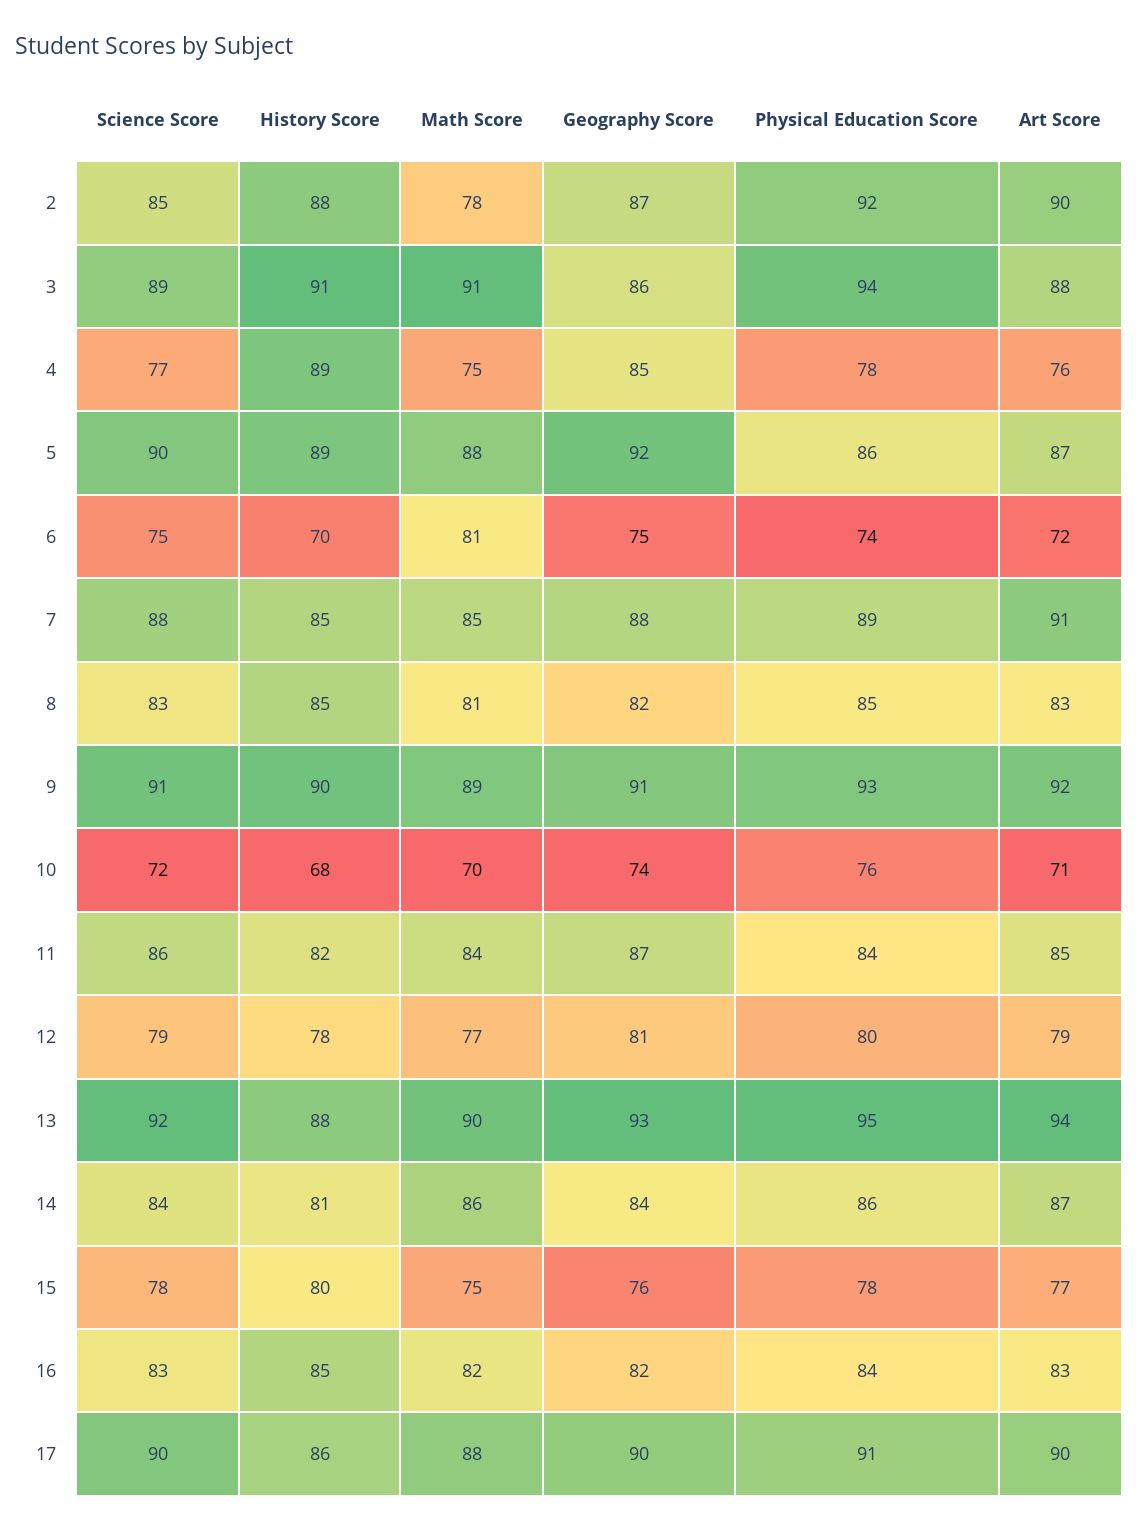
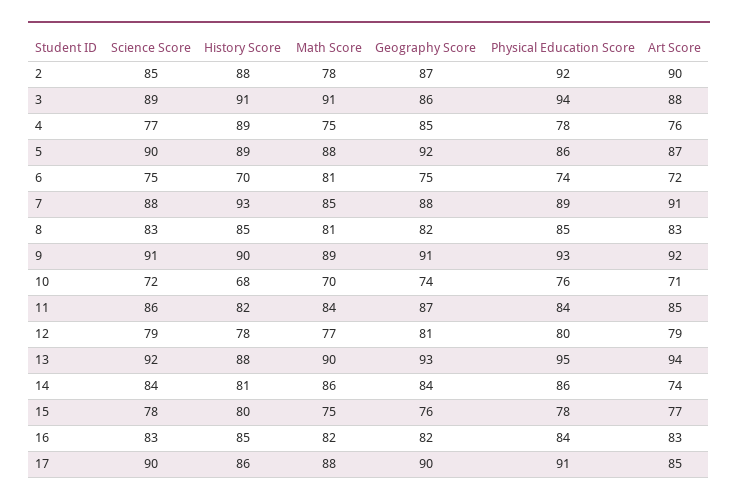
  {
    "Science Score": {
      "2": 85,
      "3": 89,
      "4": 77,
      "5": 90,
      "6": 75,
      "7": 88,
      "8": 83,
      "9": 91,
      "10": 72,
      "11": 86,
      "12": 79,
      "13": 92,
      "14": 84,
      "15": 78,
      "16": 83,
      "17": 90
    },
    "History Score": {
      "2": 88,
      "3": 91,
      "4": 89,
      "5": 89,
      "6": 70,
-     "7": 85,
+     "7": 93,
      "8": 85,
      "9": 90,
      "10": 68,
      "11": 82,
      "12": 78,
      "13": 88,
      "14": 81,
      "15": 80,
      "16": 85,
      "17": 86
    },
    "Math Score": {
      "2": 78,
      "3": 91,
      "4": 75,
      "5": 88,
      "6": 81,
      "7": 85,
      "8": 81,
      "9": 89,
      "10": 70,
      "11": 84,
      "12": 77,
      "13": 90,
      "14": 86,
      "15": 75,
      "16": 82,
      "17": 88
    },
    "Geography Score": {
      "2": 87,
      "3": 86,
      "4": 85,
      "5": 92,
      "6": 75,
      "7": 88,
      "8": 82,
      "9": 91,
      "10": 74,
      "11": 87,
      "12": 81,
      "13": 93,
      "14": 84,
      "15": 76,
      "16": 82,
      "17": 90
    },
    "Physical Education Score": {
      "2": 92,
      "3": 94,
      "4": 78,
      "5": 86,
      "6": 74,
      "7": 89,
      "8": 85,
      "9": 93,
      "10": 76,
      "11": 84,
      "12": 80,
      "13": 95,
      "14": 86,
      "15": 78,
      "16": 84,
      "17": 91
    },
    "Art Score": {
      "2": 90,
      "3": 88,
      "4": 76,
      "5": 87,
      "6": 72,
      "7": 91,
      "8": 83,
      "9": 92,
      "10": 71,
      "11": 85,
      "12": 79,
      "13": 94,
-     "14": 87,
+     "14": 74,
      "15": 77,
      "16": 83,
-     "17": 90
+     "17": 85
    }
  }

